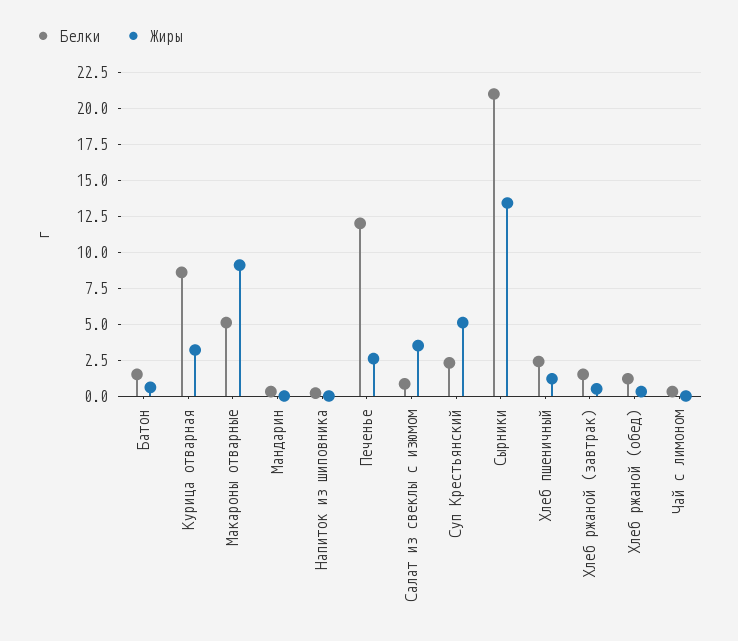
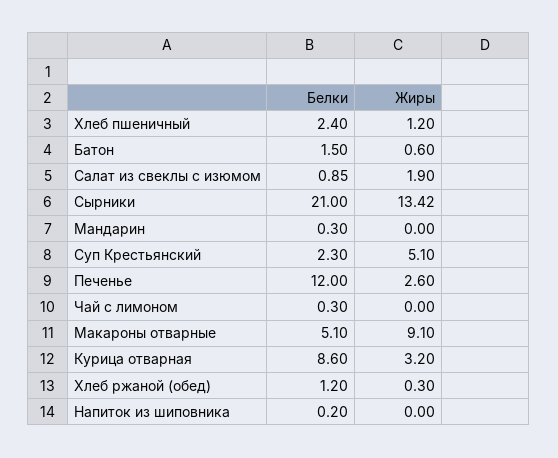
  {
    "Белки": {
      "Батон": 1.5,
      "Курица отварная": 8.6,
      "Макароны отварные": 5.1,
      "Мандарин": 0.3,
      "Напиток из шиповника": 0.2,
      "Печенье": 12,
      "Салат из свеклы с изюмом": 0.85,
      "Суп Крестьянский": 2.3,
      "Сырники": 21,
      "Хлеб пшеничный": 2.4,
-     "Хлеб ржаной (завтрак)": 1.5,
      "Хлеб ржаной (обед)": 1.2,
      "Чай с лимоном": 0.3
    },
    "Жиры": {
      "Батон": 0.6,
      "Курица отварная": 3.2,
      "Макароны отварные": 9.1,
      "Мандарин": 0,
      "Напиток из шиповника": 0,
      "Печенье": 2.6,
-     "Салат из свеклы с изюмом": 3.5,
+     "Салат из свеклы с изюмом": 1.9,
      "Суп Крестьянский": 5.1,
      "Сырники": 13.42,
      "Хлеб пшеничный": 1.2,
-     "Хлеб ржаной (завтрак)": 0.5,
      "Хлеб ржаной (обед)": 0.3,
      "Чай с лимоном": 0
    }
  }

